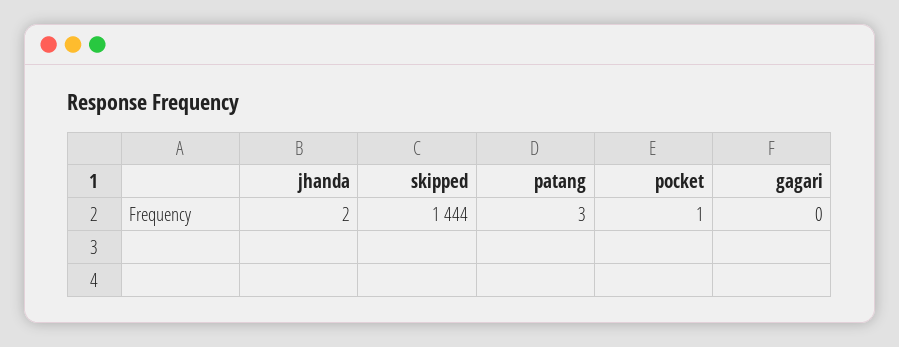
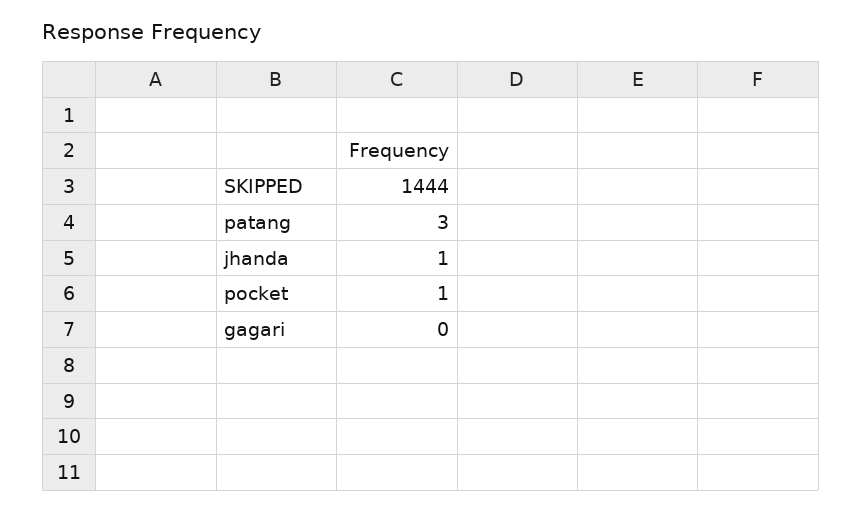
  {
-   "jhanda": 2,
+   "jhanda": 1,
    "skipped": 1444,
    "patang": 3,
    "pocket": 1,
    "gagari": 0
  }

